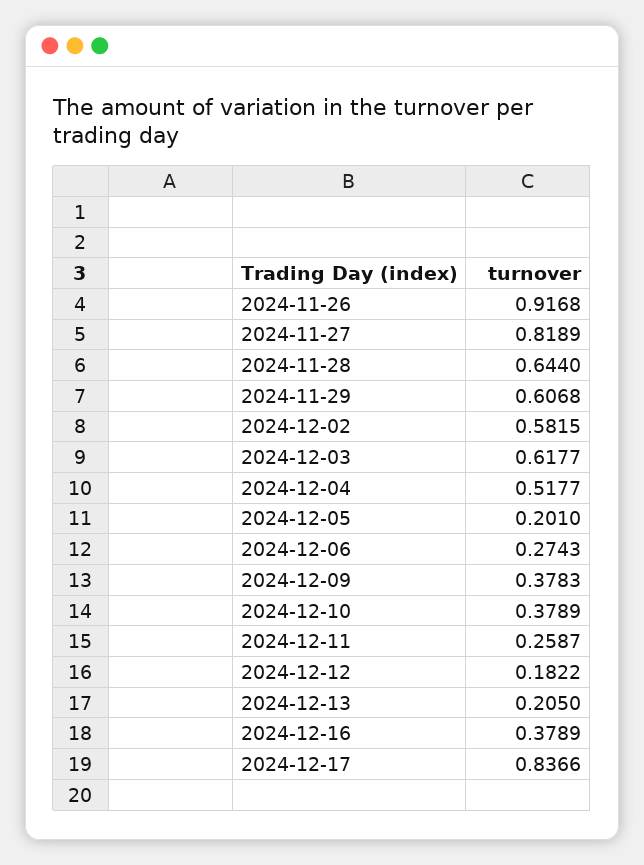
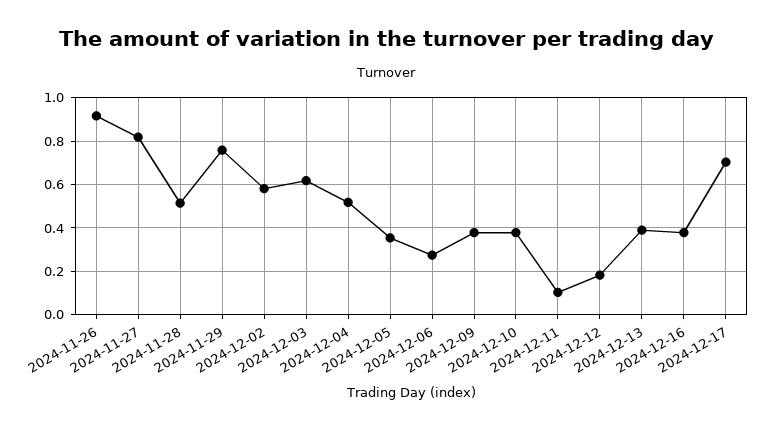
  {
    "2024-11-26": 0.9168,
    "2024-11-27": 0.8189,
-   "2024-11-28": 0.644,
+   "2024-11-28": 0.5,
-   "2024-11-29": 0.6068,
+   "2024-11-29": 0.75,
    "2024-12-02": 0.5815,
    "2024-12-03": 0.6177,
    "2024-12-04": 0.5177,
-   "2024-12-05": 0.201,
+   "2024-12-05": 0.35,
    "2024-12-06": 0.2743,
    "2024-12-09": 0.3783,
    "2024-12-10": 0.3789,
-   "2024-12-11": 0.2587,
+   "2024-12-11": 0.1,
    "2024-12-12": 0.1822,
-   "2024-12-13": 0.205,
+   "2024-12-13": 0.4,
    "2024-12-16": 0.3789,
-   "2024-12-17": 0.8366
+   "2024-12-17": 0.7
  }

